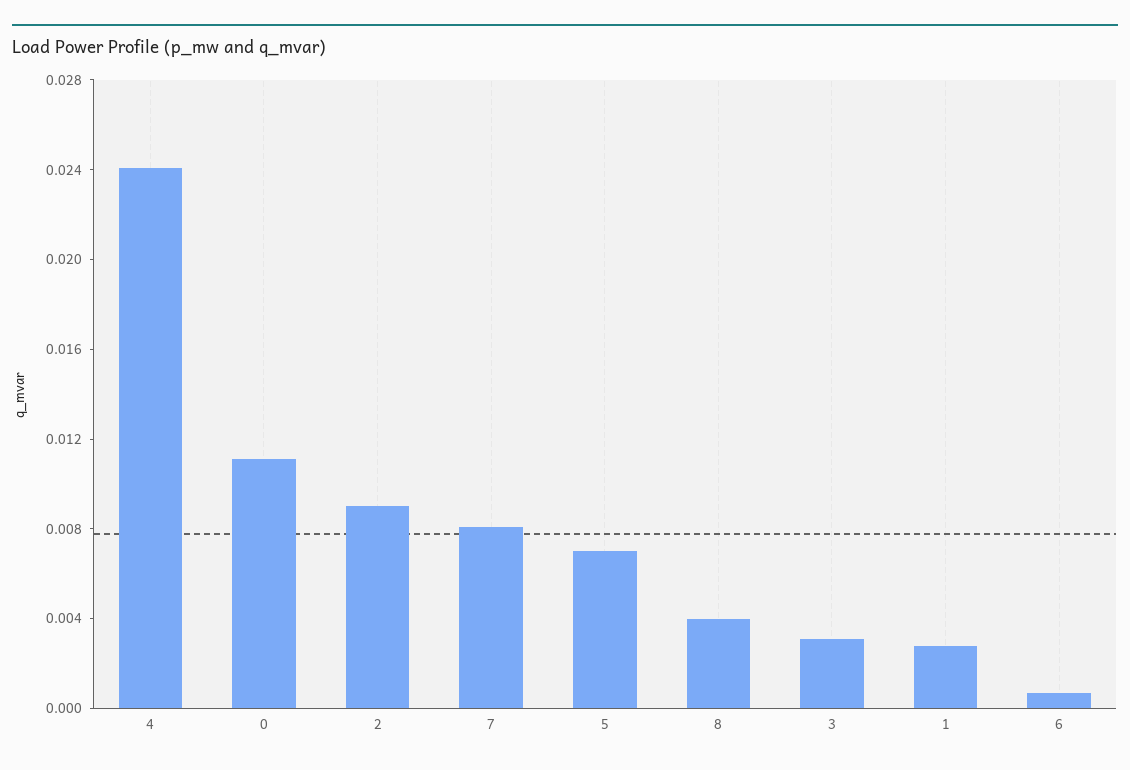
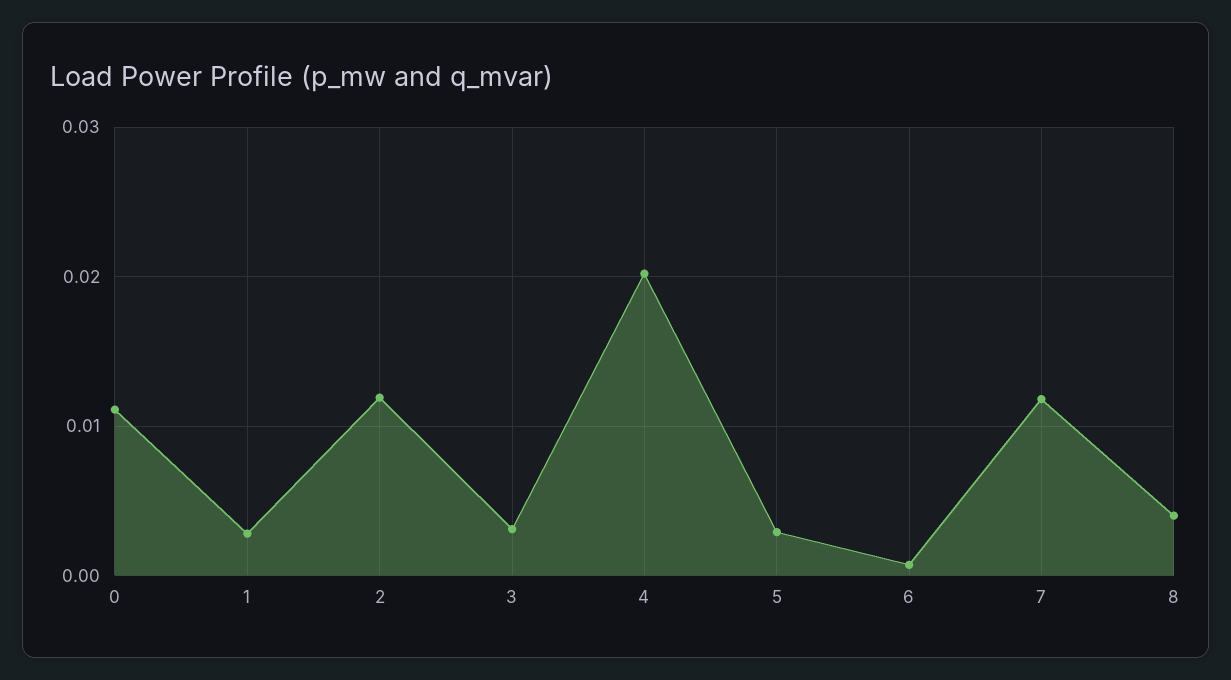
  {
-   "4": 0.024,
+   "4": 0.02,
    "0": 0.011,
-   "2": 0.009,
+   "2": 0.012,
-   "7": 0.008,
+   "7": 0.012,
-   "5": 0.007,
+   "5": 0.003,
    "8": 0.004,
    "3": 0.003,
    "1": 0.003,
    "6": 0.001
  }

